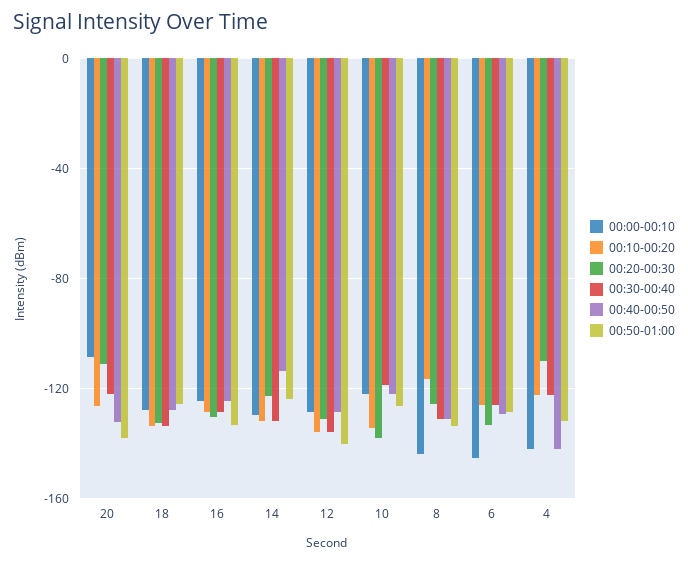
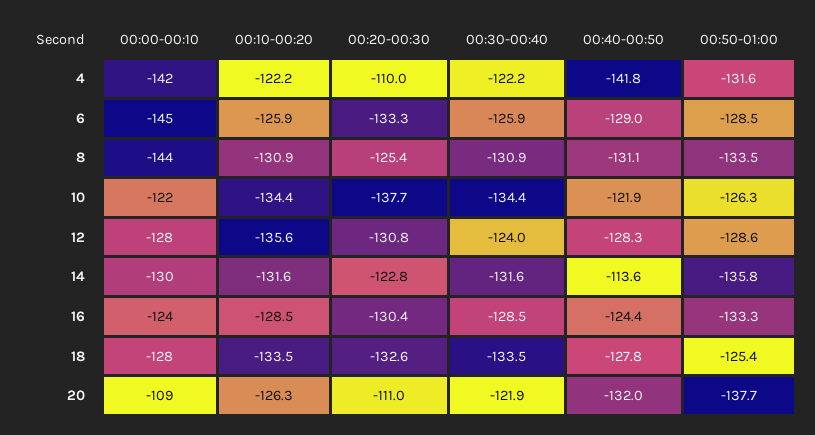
  {
    "00:00-00:10": {
      "20": -109,
      "18": -128,
      "16": -124,
      "14": -130,
      "12": -128,
      "10": -122,
      "8": -144,
      "6": -145,
      "4": -142
    },
    "00:10-00:20": {
      "20": -126.3,
      "18": -133.5,
      "16": -128.5,
      "14": -131.6,
      "12": -135.6,
      "10": -134.4,
-     "8": -115,
+     "8": -130.9,
      "6": -125.9,
      "4": -122.2
    },
    "00:20-00:30": {
      "20": -111,
      "18": -132.6,
      "16": -130.4,
      "14": -122.8,
      "12": -130.8,
      "10": -137.7,
      "8": -125.4,
      "6": -133.3,
      "4": -110
    },
    "00:30-00:40": {
      "20": -121.9,
      "18": -133.5,
      "16": -128.5,
      "14": -131.6,
-     "12": -135,
+     "12": -124,
-     "10": -120,
+     "10": -134.4,
      "8": -130.9,
      "6": -125.9,
      "4": -122.2
    },
    "00:40-00:50": {
      "20": -132,
      "18": -127.8,
      "16": -124.4,
      "14": -113.6,
      "12": -128.3,
      "10": -121.9,
      "8": -131.1,
      "6": -129,
      "4": -141.8
    },
    "00:50-01:00": {
      "20": -137.7,
      "18": -125.4,
      "16": -133.3,
-     "14": -125,
+     "14": -135.8,
-     "12": -140,
+     "12": -128.6,
      "10": -126.3,
      "8": -133.5,
      "6": -128.5,
      "4": -131.6
    }
  }

